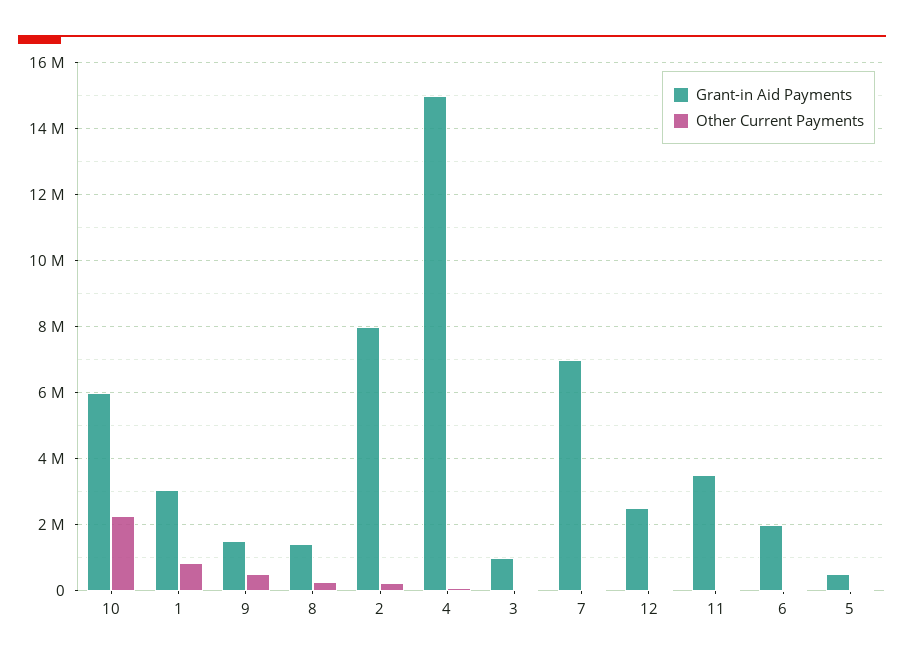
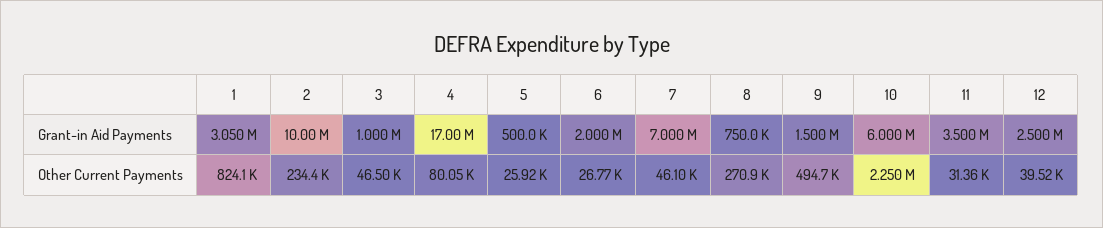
  {
    "Grant-in Aid Payments": {
      "10": 6000000,
      "1": 3050000,
      "9": 1500000,
-     "8": 1400000,
+     "8": 750000,
-     "2": 8000000,
+     "2": 10000000,
-     "4": 15000000,
+     "4": 17000000,
      "3": 1000000,
      "7": 7000000,
      "12": 2500000,
      "11": 3500000,
      "6": 2000000,
      "5": 500000
    },
    "Other Current Payments": {
      "10": 2250000,
      "1": 824100,
      "9": 494700,
      "8": 270900,
      "2": 234400,
      "4": 80050,
      "3": 46500,
      "7": 46100,
      "12": 39520,
      "11": 31360,
      "6": 26770,
      "5": 25920
    }
  }

